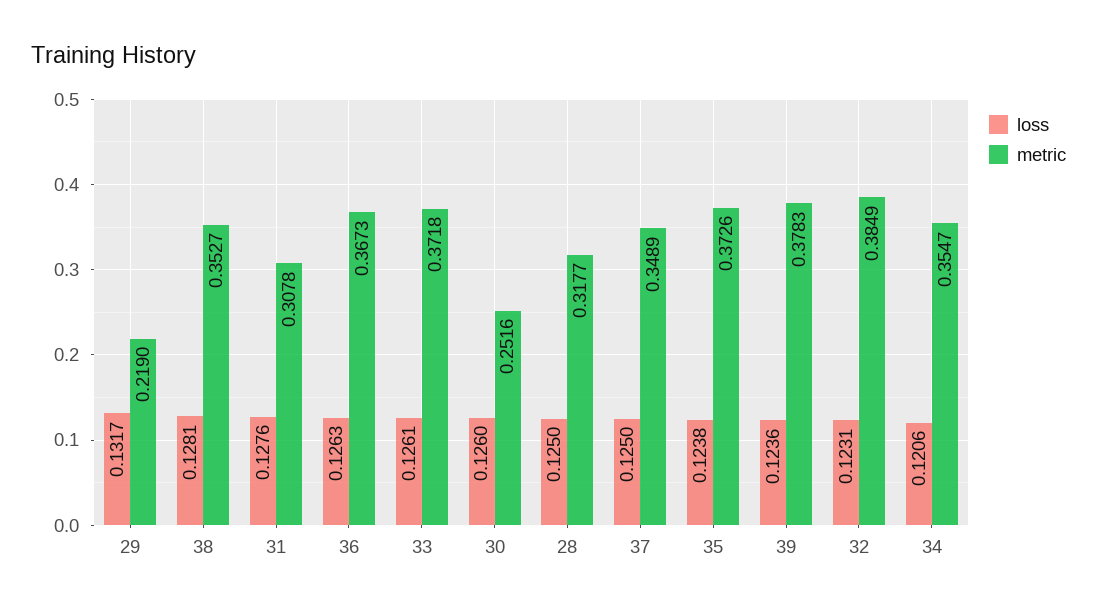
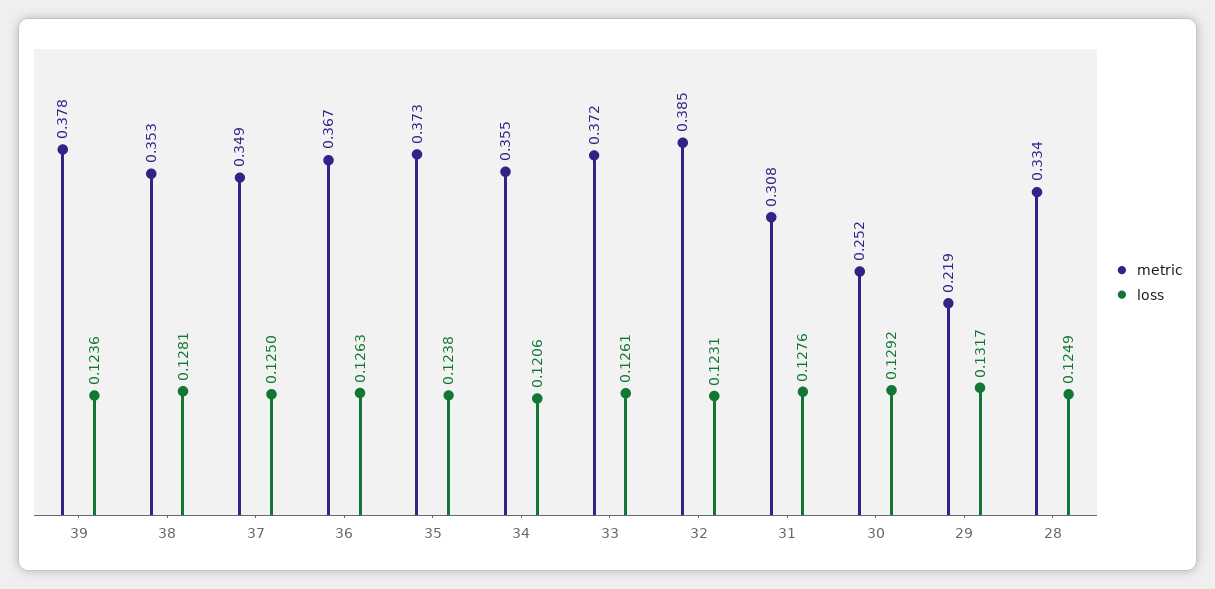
  {
    "loss": {
      "29": 0.1317,
      "38": 0.1281,
      "31": 0.1276,
      "36": 0.1263,
      "33": 0.1261,
-     "30": 0.126,
+     "30": 0.1292,
-     "28": 0.125,
+     "28": 0.1249,
      "37": 0.125,
      "35": 0.1238,
      "39": 0.1236,
      "32": 0.1231,
      "34": 0.1206
    },
    "metric": {
      "29": 0.219,
      "38": 0.3527,
      "31": 0.3078,
      "36": 0.3673,
      "33": 0.3718,
      "30": 0.2516,
-     "28": 0.3177,
+     "28": 0.334,
      "37": 0.3489,
      "35": 0.3726,
      "39": 0.3783,
      "32": 0.3849,
      "34": 0.3547
    }
  }

